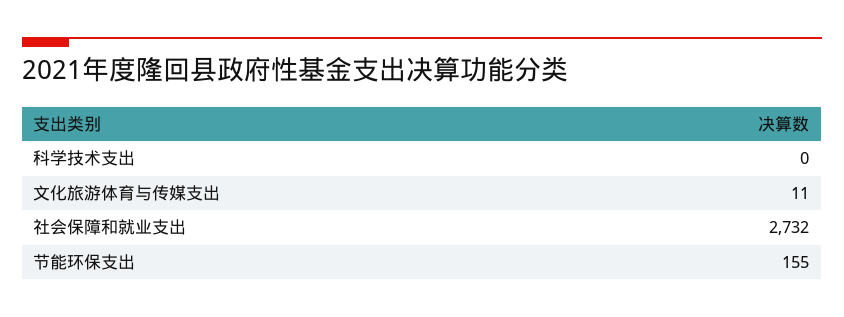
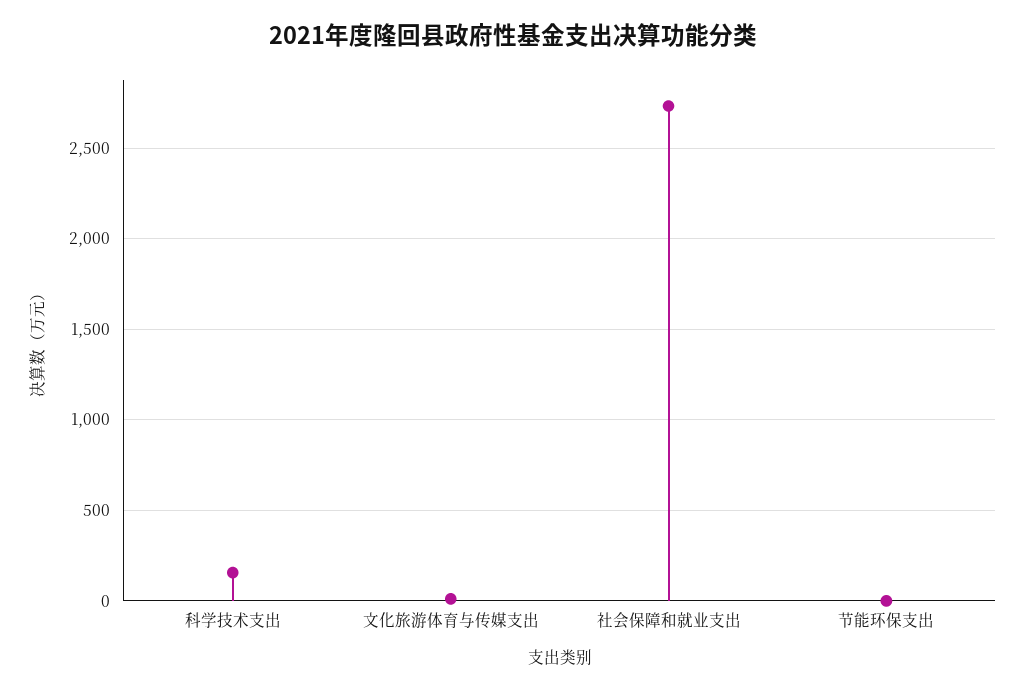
  {
-   "科学技术支出": 0,
+   "科学技术支出": 150,
    "文化旅游体育与传媒支出": 11,
    "社会保障和就业支出": 2732,
-   "节能环保支出": 155
+   "节能环保支出": 0
  }

